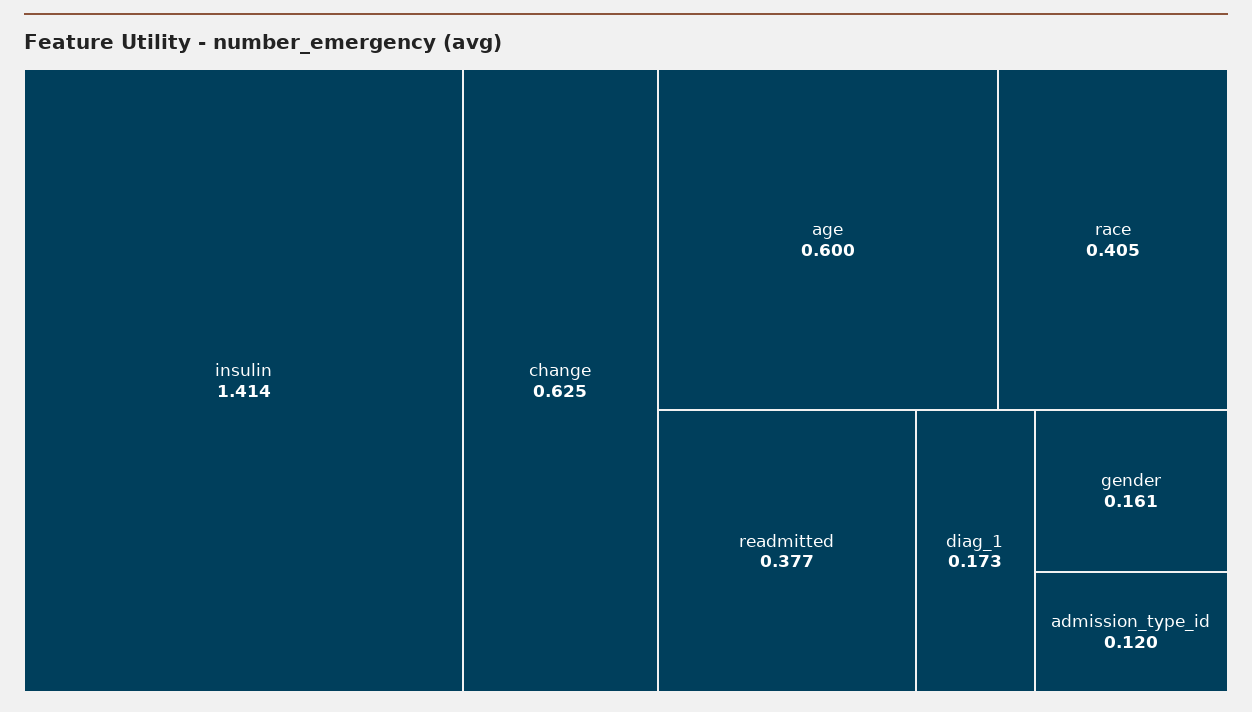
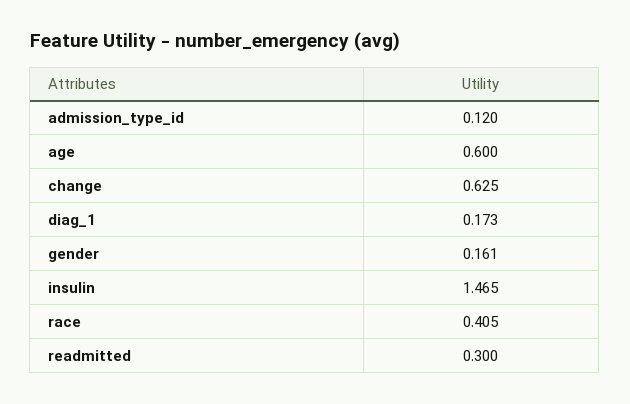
  {
-   "insulin": 1.414,
+   "insulin": 1.465,
    "change": 0.625,
    "age": 0.6,
    "race": 0.405,
-   "readmitted": 0.377,
+   "readmitted": 0.3,
    "diag_1": 0.173,
    "gender": 0.161,
    "admission_type_id": 0.12
  }

